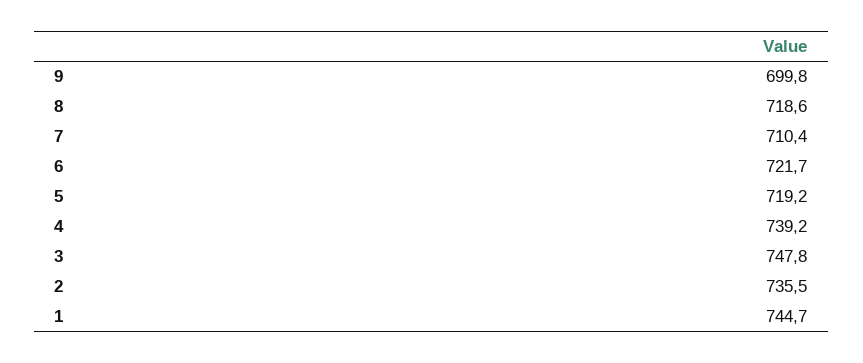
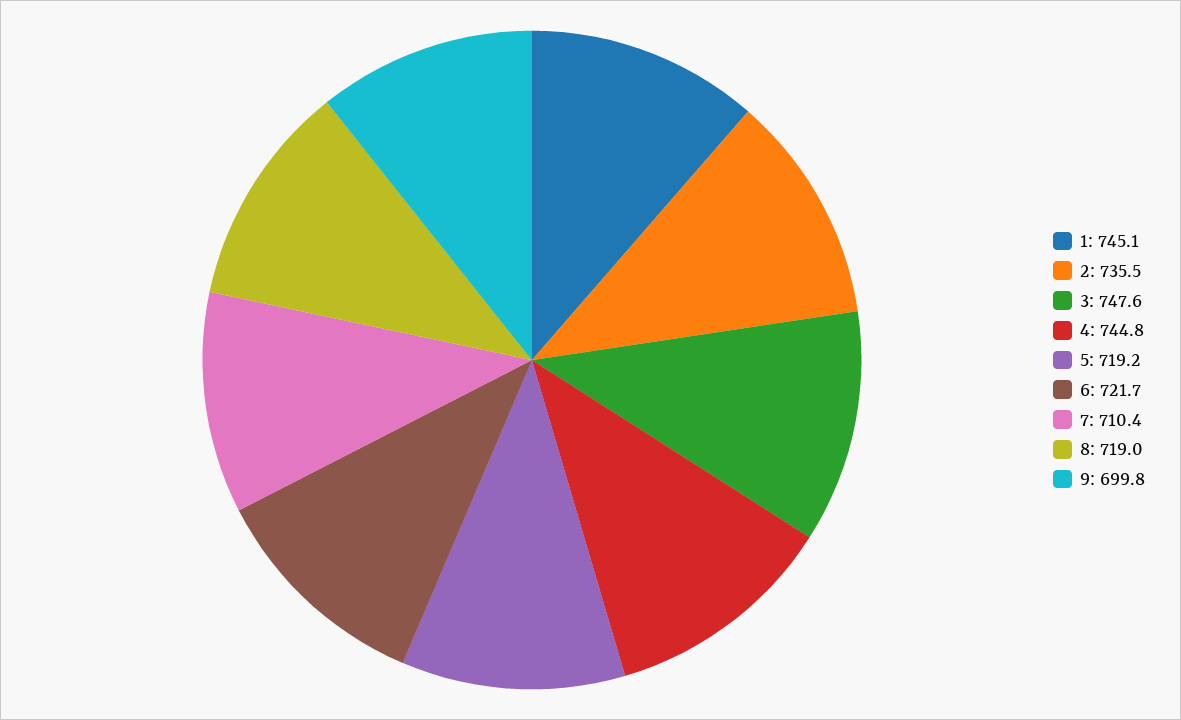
  {
    "9": 699.8,
-   "8": 718.6,
+   "8": 719,
    "7": 710.4,
    "6": 721.7,
    "5": 719.2,
-   "4": 739.2,
+   "4": 744.8,
-   "3": 747.8,
+   "3": 747.6,
    "2": 735.5,
-   "1": 744.7
+   "1": 745.1
  }

